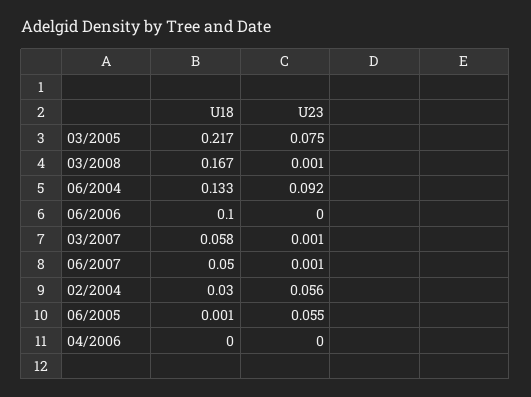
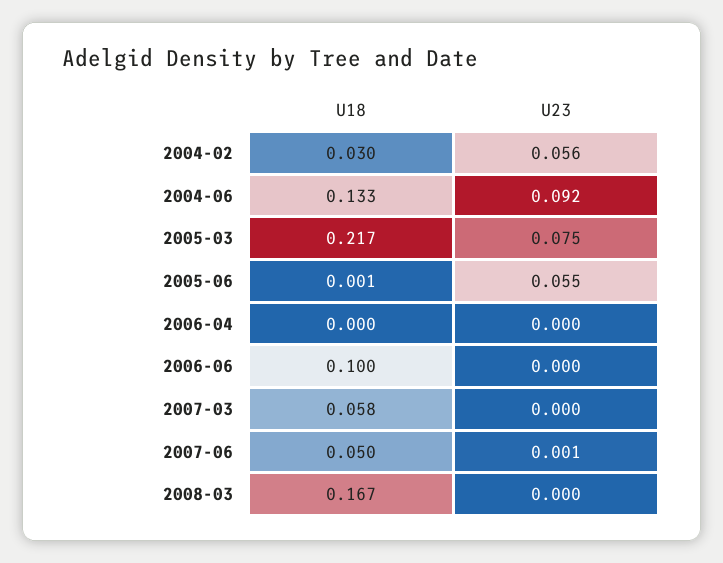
  {
    "U18": {
      "03/2005": 0.217,
      "03/2008": 0.167,
      "06/2004": 0.133,
      "06/2006": 0.1,
      "03/2007": 0.058,
      "06/2007": 0.05,
      "02/2004": 0.03,
      "06/2005": 0.001,
      "04/2006": 0
    },
    "U23": {
      "03/2005": 0.075,
-     "03/2008": 0.001,
+     "03/2008": 0,
      "06/2004": 0.092,
      "06/2006": 0,
-     "03/2007": 0.001,
+     "03/2007": 0,
      "06/2007": 0.001,
      "02/2004": 0.056,
      "06/2005": 0.055,
      "04/2006": 0
    }
  }

